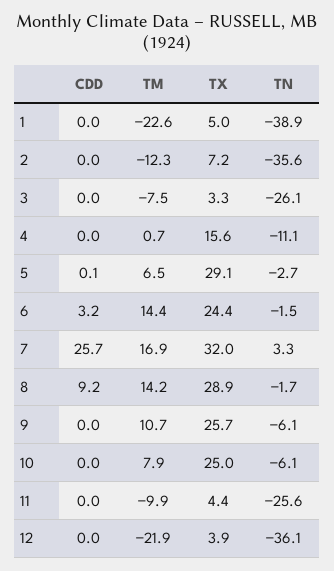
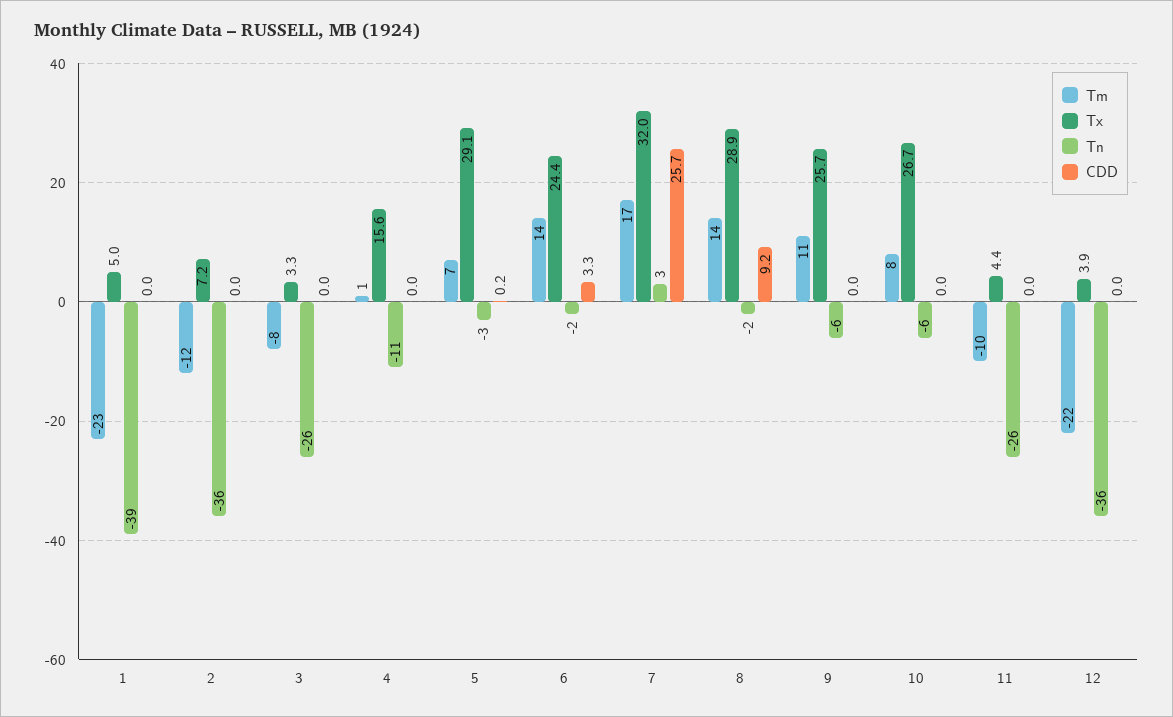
  {
    "CDD": {
      "1": 0,
      "2": 0,
      "3": 0,
      "4": 0,
-     "5": 0.1,
+     "5": 0.2,
-     "6": 3.2,
+     "6": 3.3,
      "7": 25.7,
      "8": 9.2,
      "9": 0,
      "10": 0,
      "11": 0,
      "12": 0
    },
    "TM": {
      "1": -22.6,
      "2": -12.3,
      "3": -7.5,
      "4": 0.7,
      "5": 6.5,
      "6": 14.4,
      "7": 16.9,
      "8": 14.2,
      "9": 10.7,
      "10": 7.9,
      "11": -9.9,
      "12": -21.9
    },
    "TX": {
      "1": 5,
      "2": 7.2,
      "3": 3.3,
      "4": 15.6,
      "5": 29.1,
      "6": 24.4,
      "7": 32,
      "8": 28.9,
      "9": 25.7,
-     "10": 25,
+     "10": 26.7,
      "11": 4.4,
      "12": 3.9
    },
    "TN": {
      "1": -38.9,
      "2": -35.6,
      "3": -26.1,
      "4": -11.1,
      "5": -2.7,
      "6": -1.5,
      "7": 3.3,
      "8": -1.7,
      "9": -6.1,
      "10": -6.1,
      "11": -25.6,
      "12": -36.1
    }
  }

